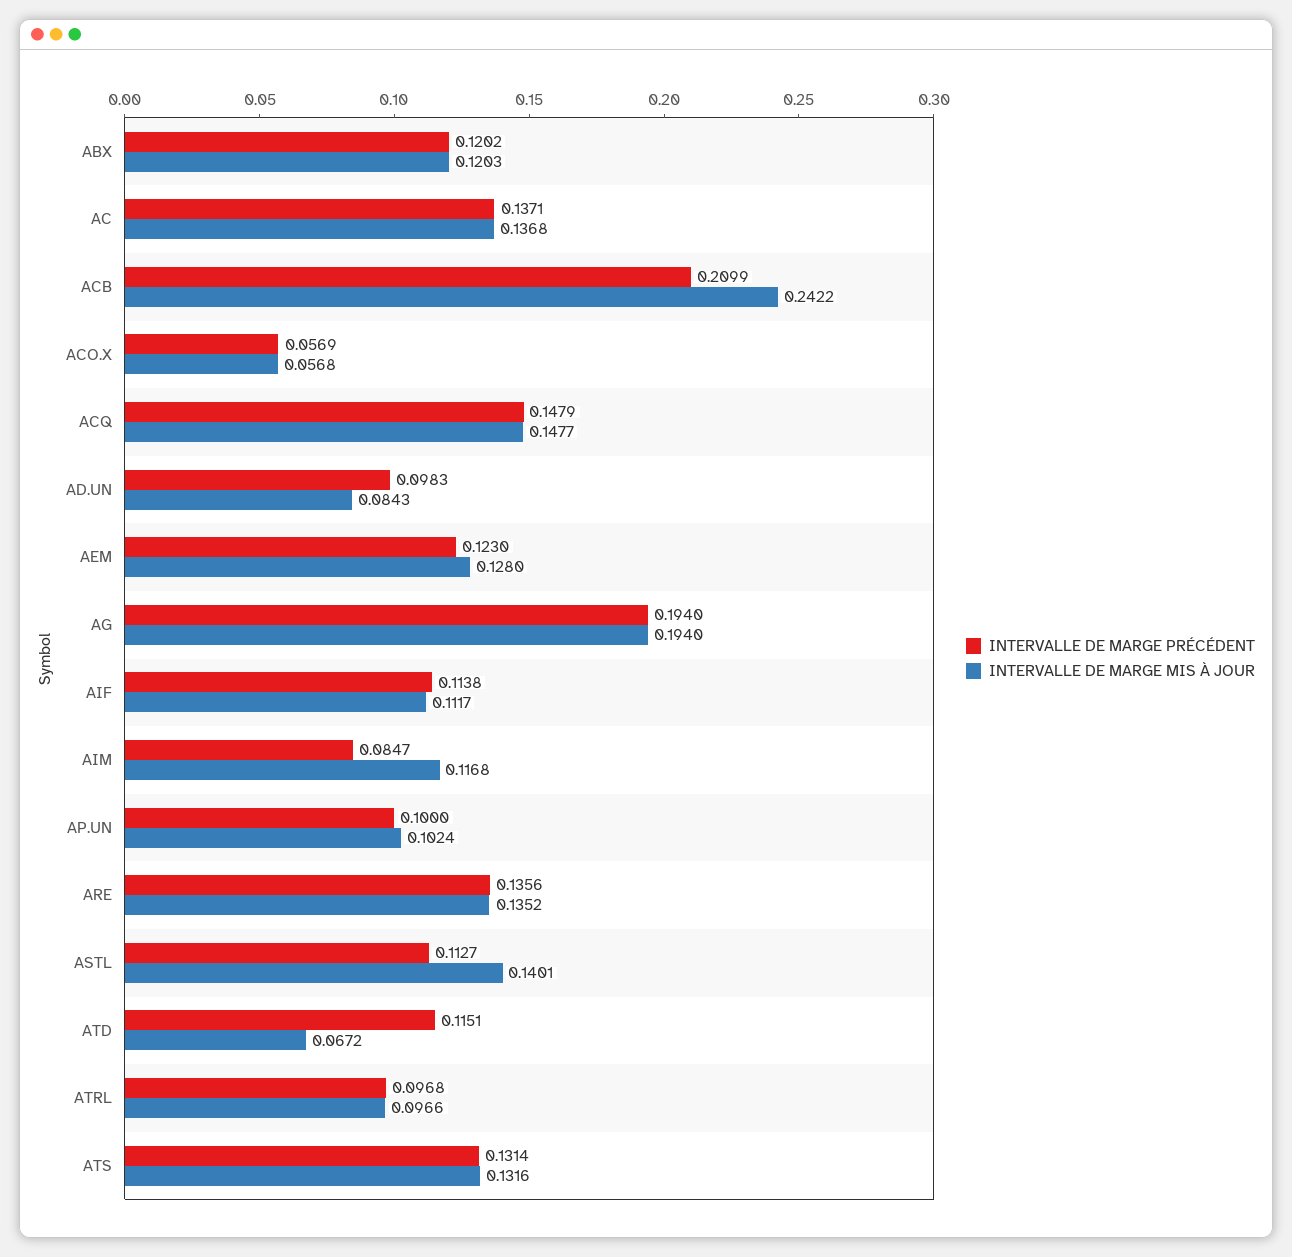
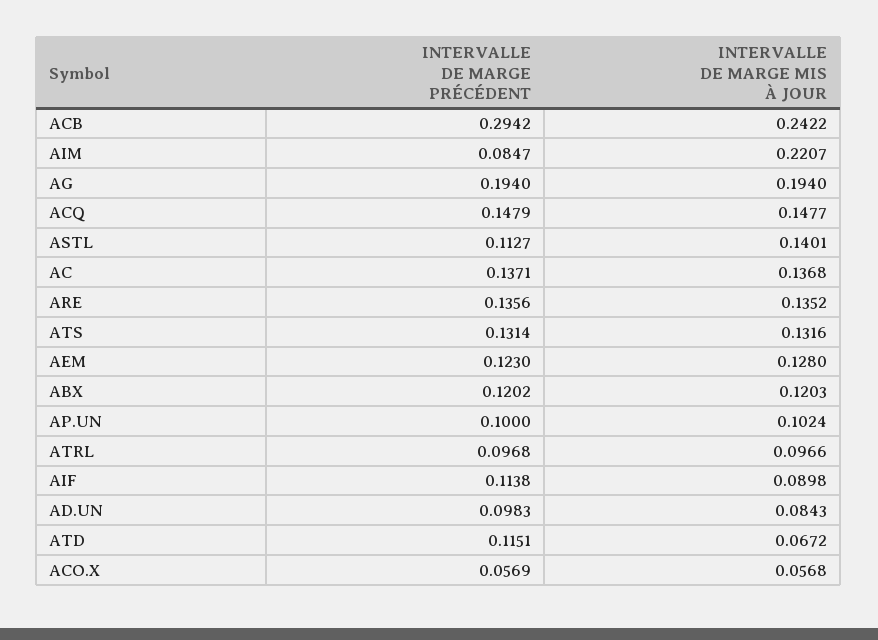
  {
    "INTERVALLE DE MARGE PRÉCÉDENT": {
      "ABX": 0.1202,
      "AC": 0.1371,
-     "ACB": 0.2099,
+     "ACB": 0.2942,
      "ACO.X": 0.0569,
      "ACQ": 0.1479,
      "AD.UN": 0.0983,
      "AEM": 0.123,
      "AG": 0.194,
      "AIF": 0.1138,
      "AIM": 0.0847,
      "AP.UN": 0.1,
      "ARE": 0.1356,
      "ASTL": 0.1127,
      "ATD": 0.1151,
      "ATRL": 0.0968,
      "ATS": 0.1314
    },
    "INTERVALLE DE MARGE MIS À JOUR": {
      "ABX": 0.1203,
      "AC": 0.1368,
      "ACB": 0.2422,
      "ACO.X": 0.0568,
      "ACQ": 0.1477,
      "AD.UN": 0.0843,
      "AEM": 0.128,
      "AG": 0.194,
-     "AIF": 0.1117,
+     "AIF": 0.0898,
-     "AIM": 0.1168,
+     "AIM": 0.2207,
      "AP.UN": 0.1024,
      "ARE": 0.1352,
      "ASTL": 0.1401,
      "ATD": 0.0672,
      "ATRL": 0.0966,
      "ATS": 0.1316
    }
  }

